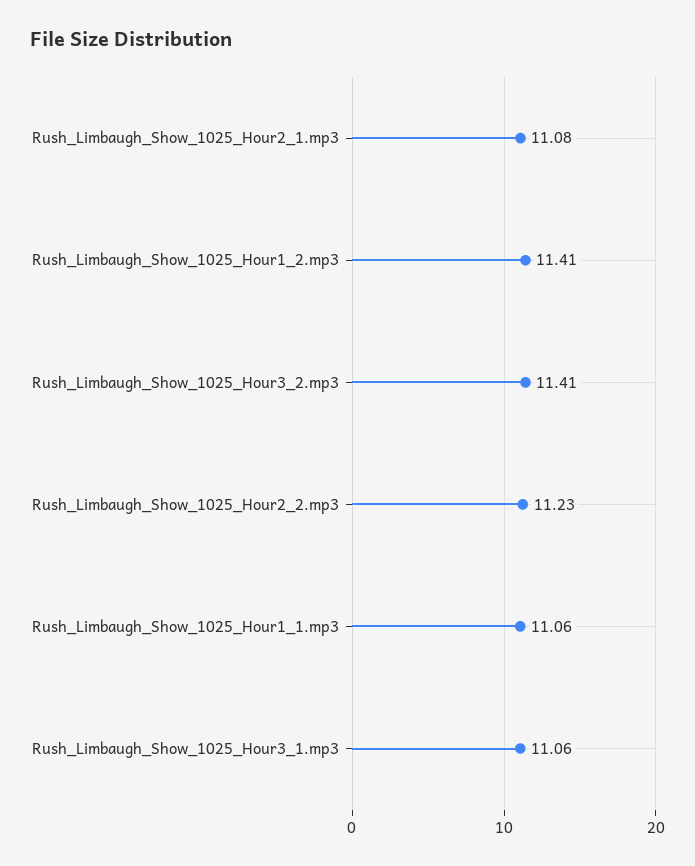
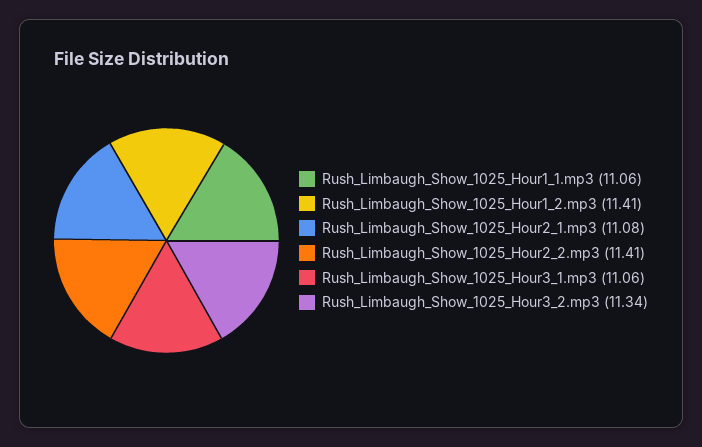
  {
    "Rush_Limbaugh_Show_1025_Hour2_1.mp3": 11.08,
    "Rush_Limbaugh_Show_1025_Hour1_2.mp3": 11.41,
-   "Rush_Limbaugh_Show_1025_Hour3_2.mp3": 11.41,
+   "Rush_Limbaugh_Show_1025_Hour3_2.mp3": 11.34,
-   "Rush_Limbaugh_Show_1025_Hour2_2.mp3": 11.23,
+   "Rush_Limbaugh_Show_1025_Hour2_2.mp3": 11.41,
    "Rush_Limbaugh_Show_1025_Hour1_1.mp3": 11.06,
    "Rush_Limbaugh_Show_1025_Hour3_1.mp3": 11.06
  }

